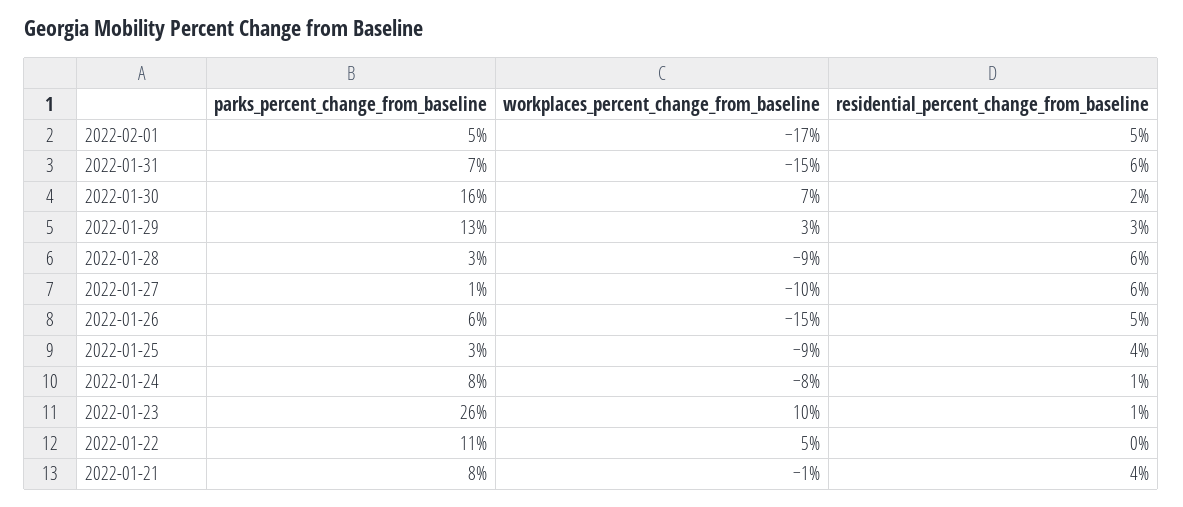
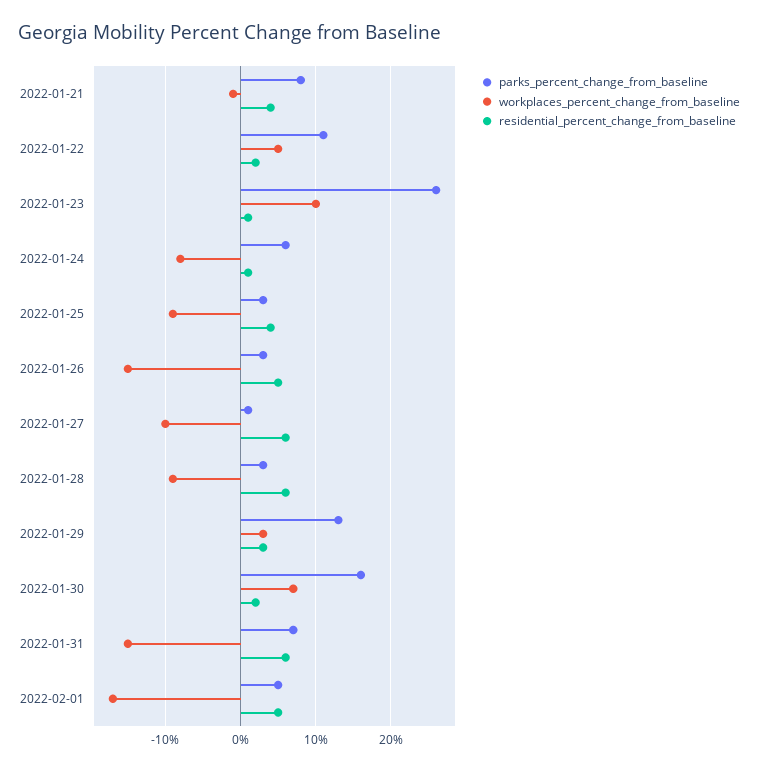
  {
    "parks_percent_change_from_baseline": {
      "2022-02-01": 5,
      "2022-01-31": 7,
      "2022-01-30": 16,
      "2022-01-29": 13,
      "2022-01-28": 3,
      "2022-01-27": 1,
-     "2022-01-26": 6,
+     "2022-01-26": 3,
      "2022-01-25": 3,
-     "2022-01-24": 8,
+     "2022-01-24": 6,
      "2022-01-23": 26,
      "2022-01-22": 11,
      "2022-01-21": 8
    },
    "workplaces_percent_change_from_baseline": {
      "2022-02-01": -17,
      "2022-01-31": -15,
      "2022-01-30": 7,
      "2022-01-29": 3,
      "2022-01-28": -9,
      "2022-01-27": -10,
      "2022-01-26": -15,
      "2022-01-25": -9,
      "2022-01-24": -8,
      "2022-01-23": 10,
      "2022-01-22": 5,
      "2022-01-21": -1
    },
    "residential_percent_change_from_baseline": {
      "2022-02-01": 5,
      "2022-01-31": 6,
      "2022-01-30": 2,
      "2022-01-29": 3,
      "2022-01-28": 6,
      "2022-01-27": 6,
      "2022-01-26": 5,
      "2022-01-25": 4,
      "2022-01-24": 1,
      "2022-01-23": 1,
-     "2022-01-22": 0,
+     "2022-01-22": 2,
      "2022-01-21": 4
    }
  }

